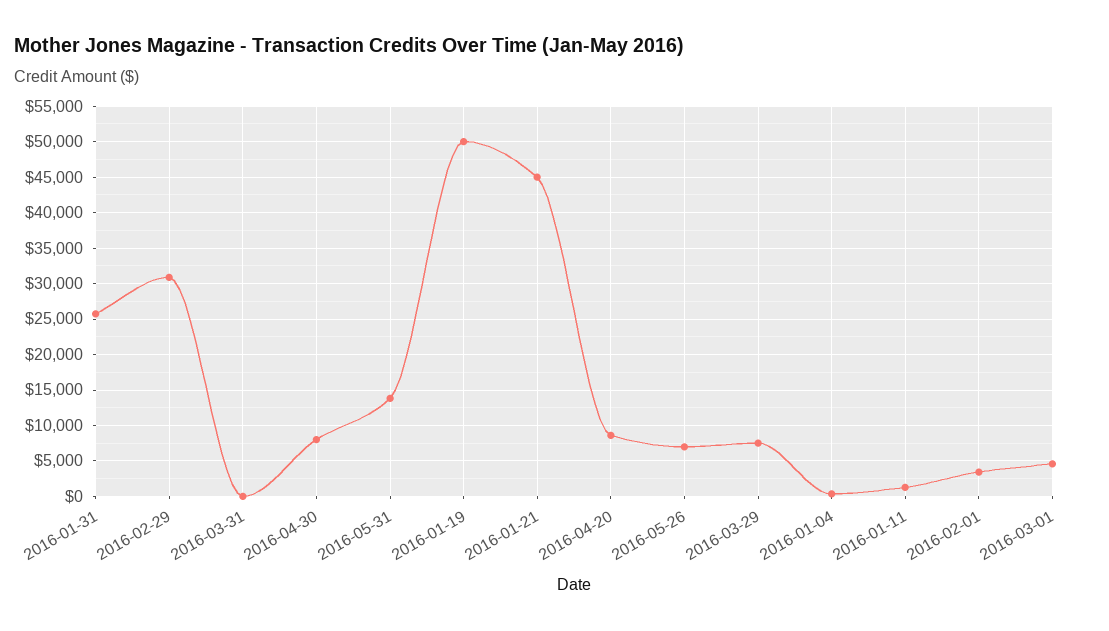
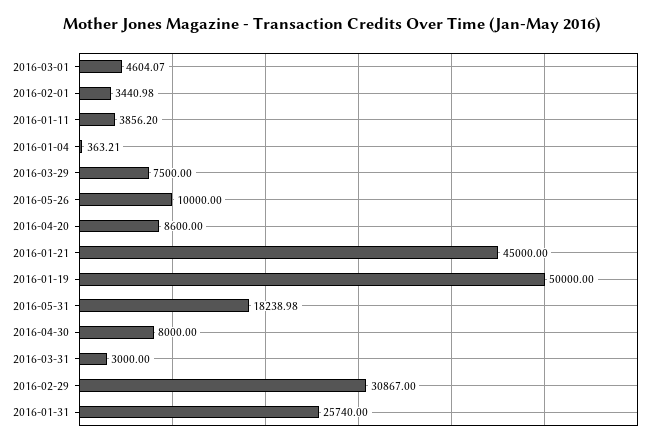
  {
    "2016-01-31": 25740,
    "2016-02-29": 30867,
-   "2016-03-31": 0,
+   "2016-03-31": 3000,
    "2016-04-30": 8000,
-   "2016-05-31": 14000,
+   "2016-05-31": 18238.98,
    "2016-01-19": 50000,
    "2016-01-21": 45000,
    "2016-04-20": 8600,
-   "2016-05-26": 7000,
+   "2016-05-26": 10000,
    "2016-03-29": 7500,
    "2016-01-04": 363.21,
-   "2016-01-11": 1000,
+   "2016-01-11": 3856.2,
    "2016-02-01": 3440.98,
    "2016-03-01": 4604.07
  }

